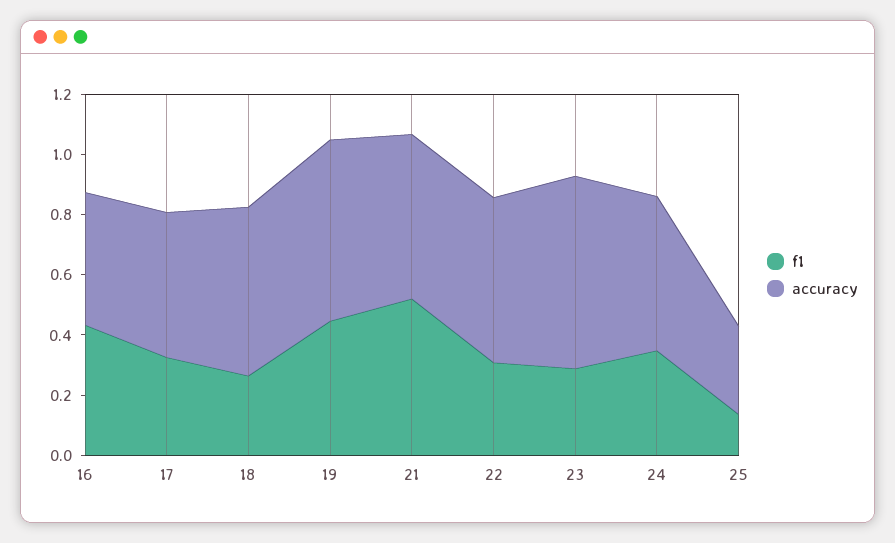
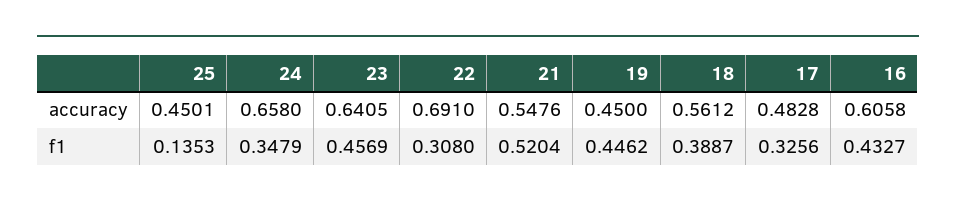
  {
    "f1": {
      "16": 0.4327,
      "17": 0.3256,
-     "18": 0.25,
+     "18": 0.3887,
      "19": 0.4462,
      "21": 0.5204,
      "22": 0.308,
-     "23": 0.3,
+     "23": 0.4569,
      "24": 0.3479,
      "25": 0.1353
    },
    "accuracy": {
-     "16": 0.45,
+     "16": 0.6058,
      "17": 0.4828,
      "18": 0.5612,
-     "19": 0.6,
+     "19": 0.45,
      "21": 0.5476,
-     "22": 0.55,
+     "22": 0.691,
      "23": 0.6405,
-     "24": 0.5,
+     "24": 0.658,
-     "25": 0.3
+     "25": 0.4501
    }
  }

